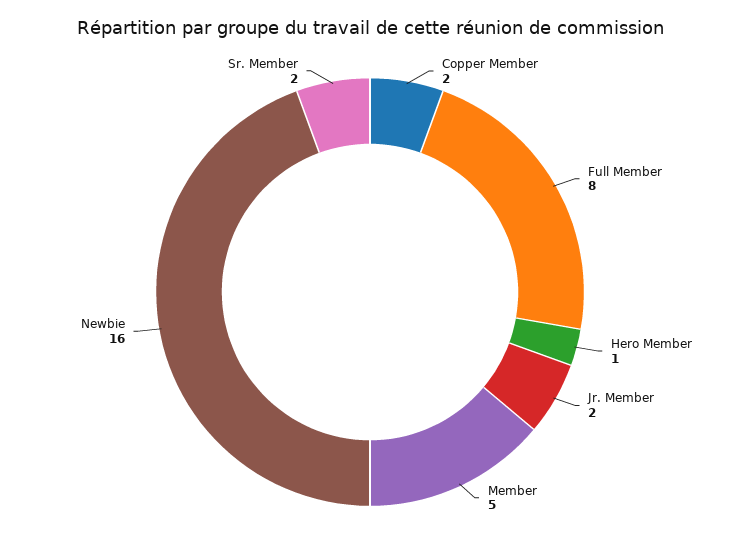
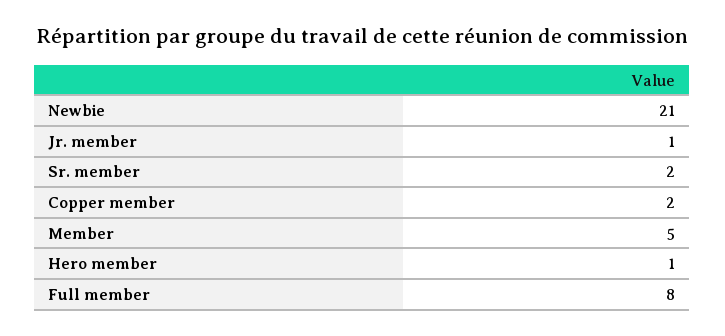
  {
    "Copper Member": 2,
    "Full Member": 8,
    "Hero Member": 1,
-   "Jr. Member": 2,
+   "Jr. Member": 1,
    "Member": 5,
-   "Newbie": 16,
+   "Newbie": 21,
    "Sr. Member": 2
  }

